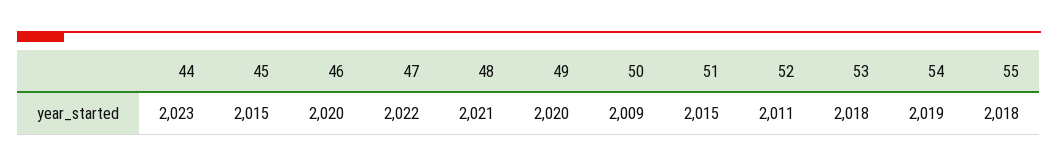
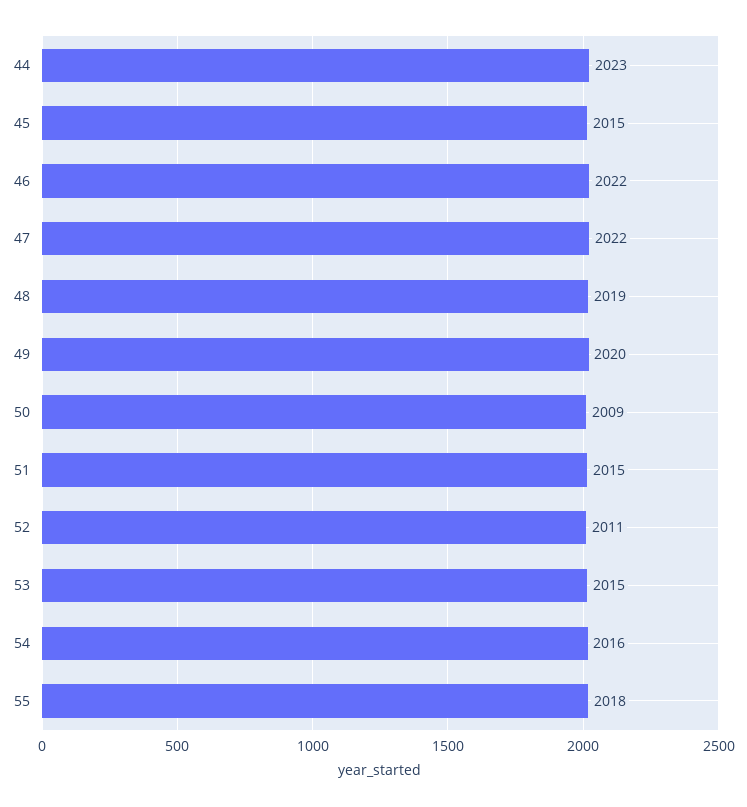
  {
    "44": 2023,
    "45": 2015,
-   "46": 2020,
+   "46": 2022,
    "47": 2022,
-   "48": 2021,
+   "48": 2019,
    "49": 2020,
    "50": 2009,
    "51": 2015,
    "52": 2011,
-   "53": 2018,
+   "53": 2015,
-   "54": 2019,
+   "54": 2016,
    "55": 2018
  }

